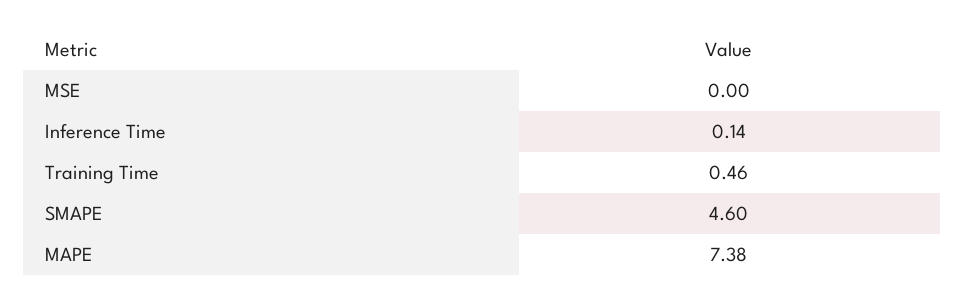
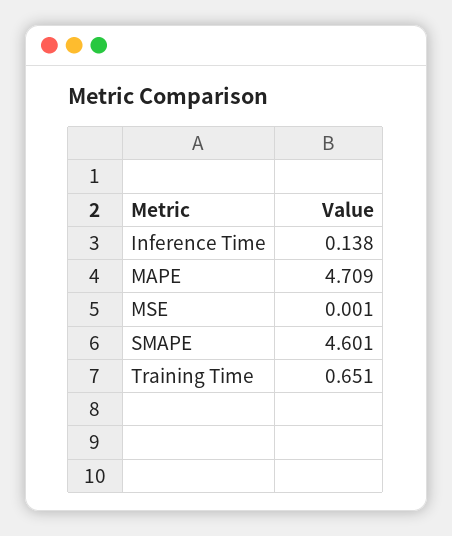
  {
    "MSE": 0.001,
    "Inference Time": 0.138,
-   "Training Time": 0.46,
+   "Training Time": 0.651,
    "SMAPE": 4.601,
-   "MAPE": 7.38
+   "MAPE": 4.709
  }

